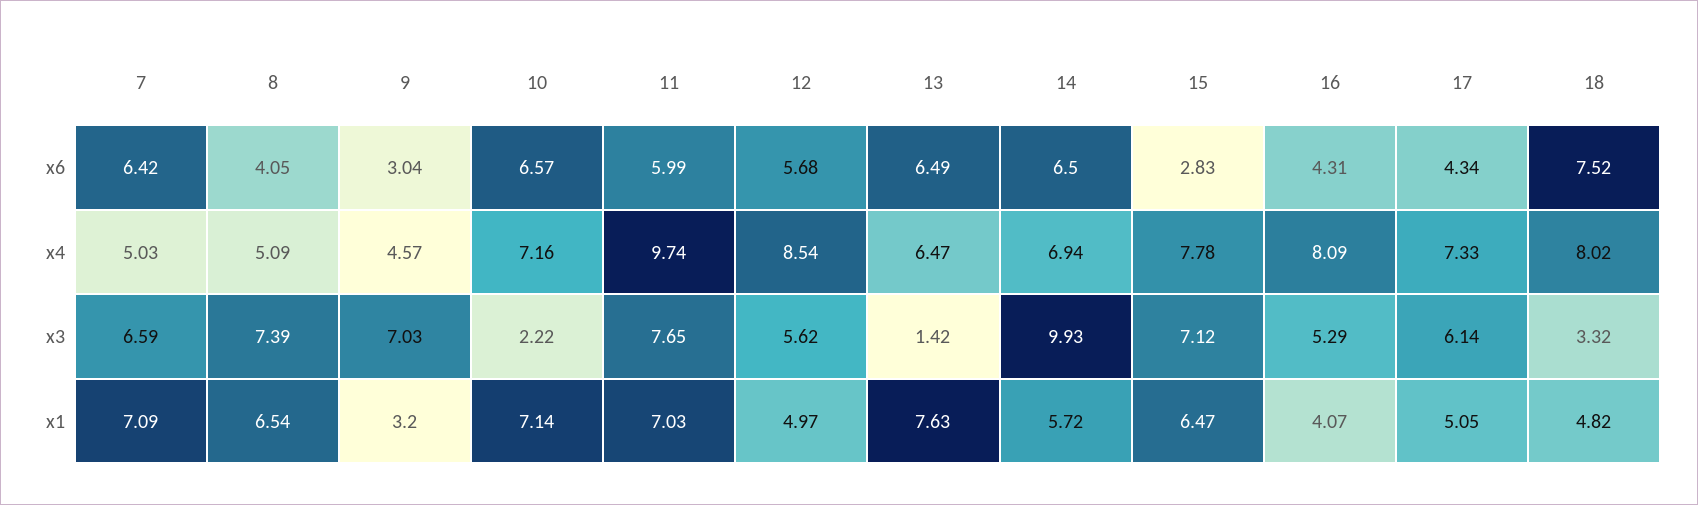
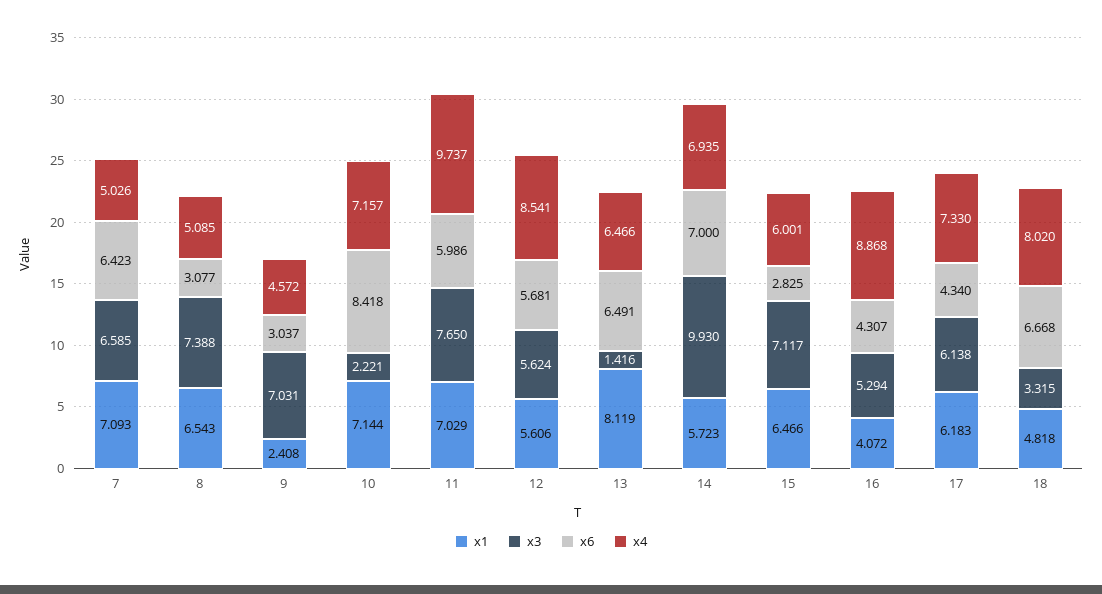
  {
    "x6": {
      "7": 6.423,
-     "8": 4.05,
+     "8": 3.077,
      "9": 3.037,
-     "10": 6.57,
+     "10": 8.418,
      "11": 5.986,
      "12": 5.681,
      "13": 6.491,
-     "14": 6.5,
+     "14": 7,
      "15": 2.825,
      "16": 4.307,
      "17": 4.34,
-     "18": 7.52
+     "18": 6.668
    },
    "x4": {
      "7": 5.026,
      "8": 5.085,
      "9": 4.572,
      "10": 7.157,
      "11": 9.737,
      "12": 8.541,
      "13": 6.466,
      "14": 6.935,
-     "15": 7.78,
+     "15": 6.001,
-     "16": 8.09,
+     "16": 8.868,
      "17": 7.33,
      "18": 8.02
    },
    "x3": {
      "7": 6.585,
      "8": 7.388,
      "9": 7.031,
      "10": 2.221,
      "11": 7.65,
      "12": 5.624,
      "13": 1.416,
      "14": 9.93,
      "15": 7.117,
      "16": 5.294,
      "17": 6.138,
      "18": 3.315
    },
    "x1": {
      "7": 7.093,
      "8": 6.543,
-     "9": 3.2,
+     "9": 2.408,
      "10": 7.144,
      "11": 7.029,
-     "12": 4.97,
+     "12": 5.606,
-     "13": 7.63,
+     "13": 8.119,
      "14": 5.723,
      "15": 6.466,
      "16": 4.072,
-     "17": 5.05,
+     "17": 6.183,
      "18": 4.818
    }
  }

